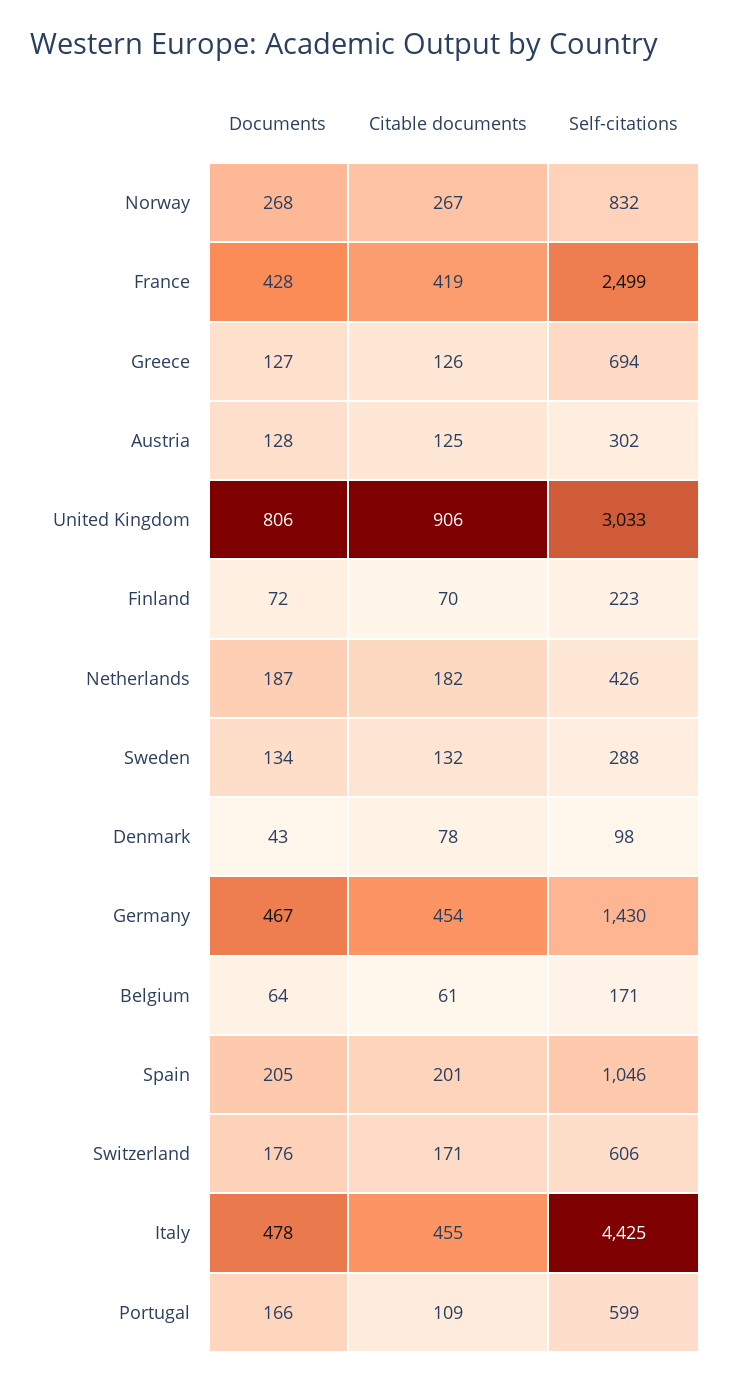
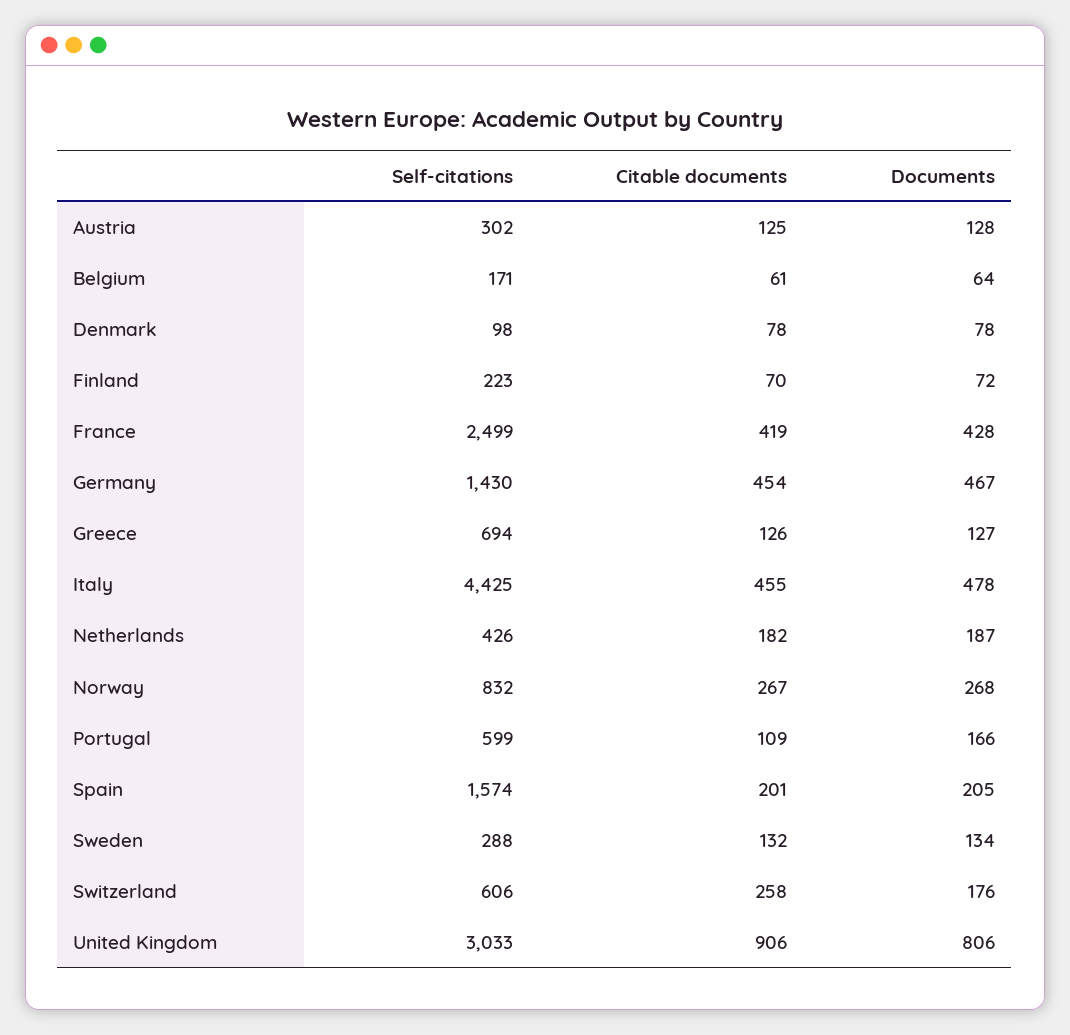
  {
    "Documents": {
      "Norway": 268,
      "France": 428,
      "Greece": 127,
      "Austria": 128,
      "United Kingdom": 806,
      "Finland": 72,
      "Netherlands": 187,
      "Sweden": 134,
-     "Denmark": 43,
+     "Denmark": 78,
      "Germany": 467,
      "Belgium": 64,
      "Spain": 205,
      "Switzerland": 176,
      "Italy": 478,
      "Portugal": 166
    },
    "Citable documents": {
      "Norway": 267,
      "France": 419,
      "Greece": 126,
      "Austria": 125,
      "United Kingdom": 906,
      "Finland": 70,
      "Netherlands": 182,
      "Sweden": 132,
      "Denmark": 78,
      "Germany": 454,
      "Belgium": 61,
      "Spain": 201,
-     "Switzerland": 171,
+     "Switzerland": 258,
      "Italy": 455,
      "Portugal": 109
    },
    "Self-citations": {
      "Norway": 832,
      "France": 2499,
      "Greece": 694,
      "Austria": 302,
      "United Kingdom": 3033,
      "Finland": 223,
      "Netherlands": 426,
      "Sweden": 288,
      "Denmark": 98,
      "Germany": 1430,
      "Belgium": 171,
-     "Spain": 1046,
+     "Spain": 1574,
      "Switzerland": 606,
      "Italy": 4425,
      "Portugal": 599
    }
  }

